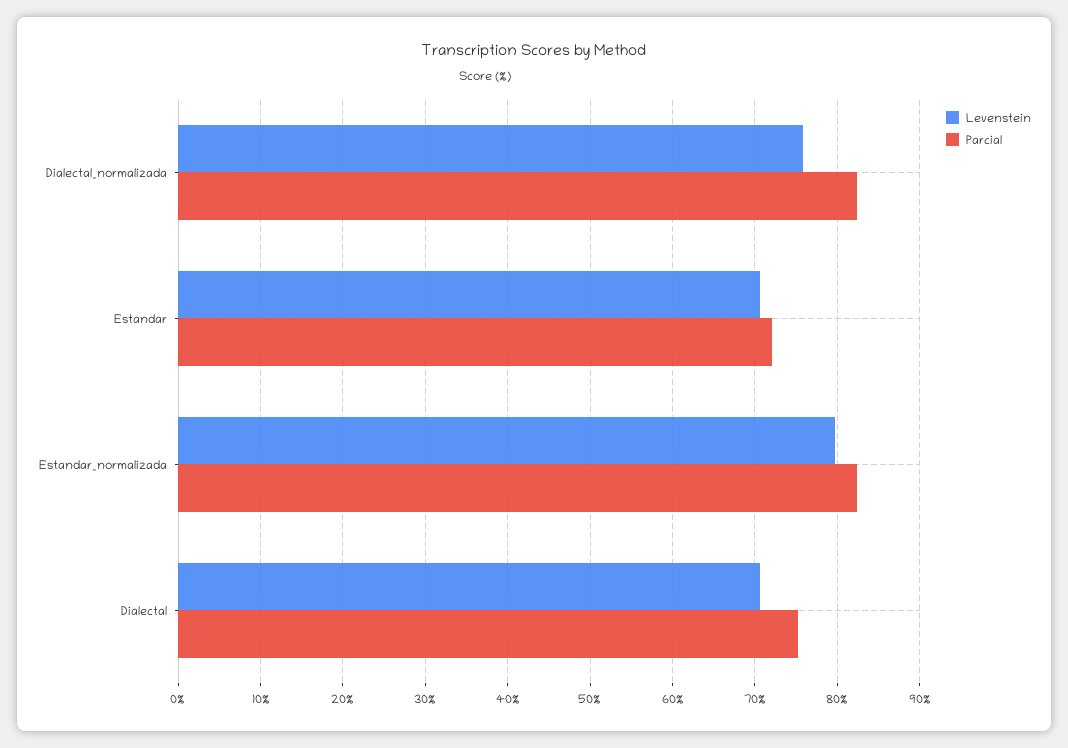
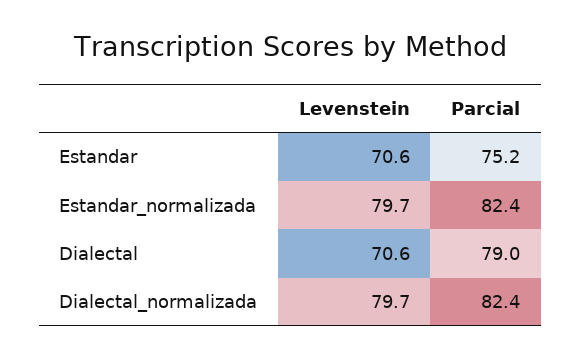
  {
    "Levenstein": {
-     "Dialectal_normalizada": 76,
+     "Dialectal_normalizada": 79.7,
      "Estandar": 70.6,
      "Estandar_normalizada": 79.7,
      "Dialectal": 70.6
    },
    "Parcial": {
      "Dialectal_normalizada": 82.4,
-     "Estandar": 72,
+     "Estandar": 75.2,
      "Estandar_normalizada": 82.4,
-     "Dialectal": 75
+     "Dialectal": 79
    }
  }

